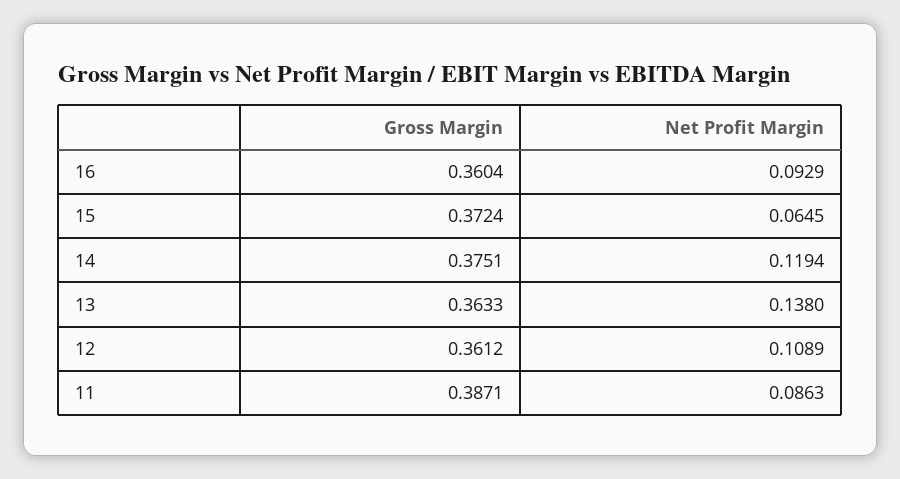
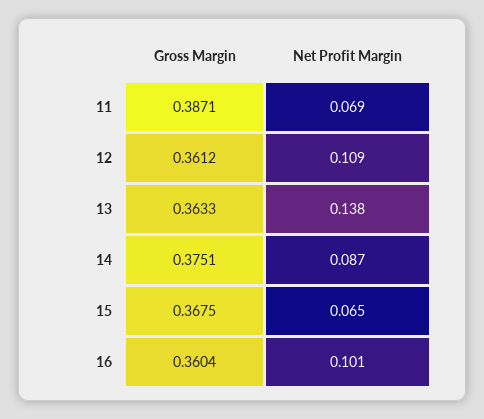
  {
    "Gross Margin": {
      "16": 0.3604,
-     "15": 0.3724,
+     "15": 0.3675,
      "14": 0.3751,
      "13": 0.3633,
      "12": 0.3612,
      "11": 0.3871
    },
    "Net Profit Margin": {
-     "16": 0.0929,
+     "16": 0.101,
      "15": 0.0645,
-     "14": 0.1194,
+     "14": 0.087,
      "13": 0.138,
      "12": 0.1089,
-     "11": 0.0863
+     "11": 0.069
    }
  }

